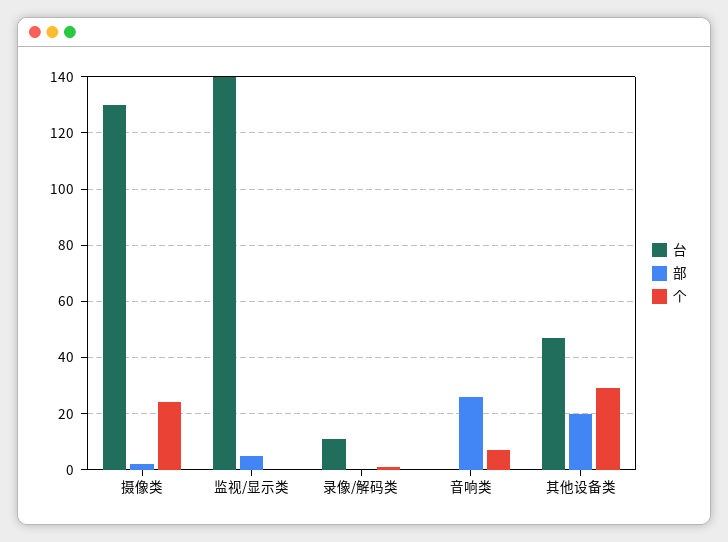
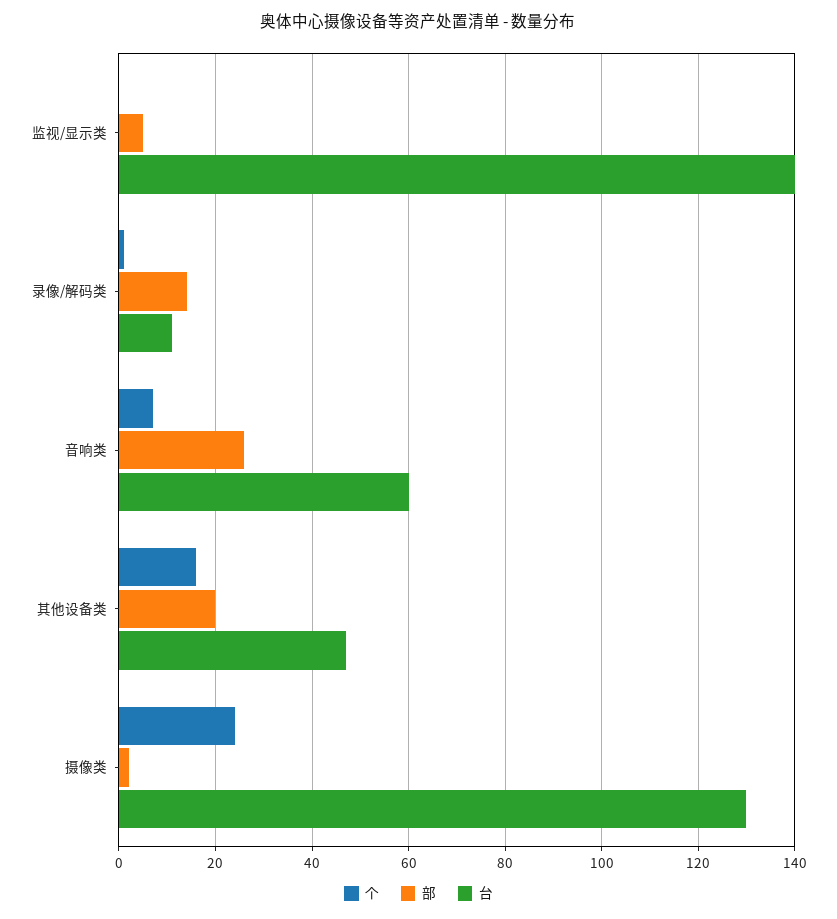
  {
    "台": {
      "摄像类": 130,
      "监视/显示类": 140,
      "录像/解码类": 10,
-     "音响类": 0,
+     "音响类": 60,
      "其他设备类": 45
    },
    "部": {
      "摄像类": 0,
      "监视/显示类": 5,
-     "录像/解码类": 0,
+     "录像/解码类": 15,
      "音响类": 25,
      "其他设备类": 20
    },
    "个": {
      "摄像类": 25,
      "监视/显示类": 0,
      "录像/解码类": 0,
      "音响类": 5,
-     "其他设备类": 30
+     "其他设备类": 15
    }
  }

